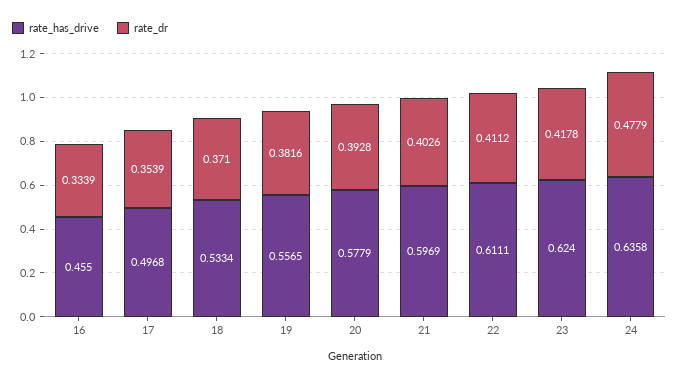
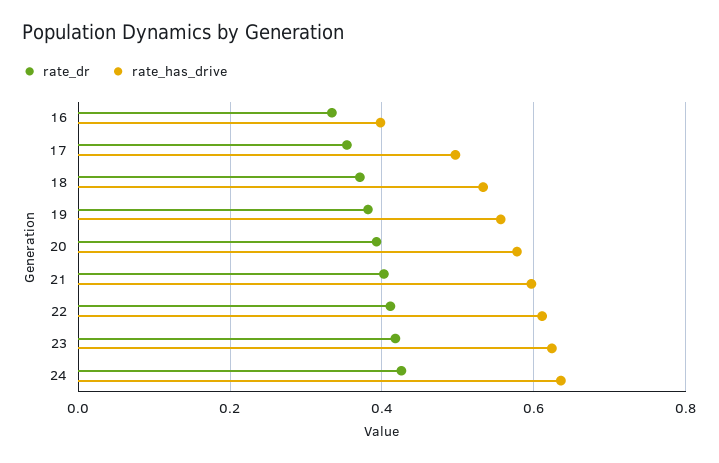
  {
    "rate_has_drive": {
-     "16": 0.455,
+     "16": 0.4,
      "17": 0.4968,
      "18": 0.5334,
      "19": 0.5565,
      "20": 0.5779,
      "21": 0.5969,
      "22": 0.6111,
      "23": 0.624,
      "24": 0.6358
    },
    "rate_dr": {
      "16": 0.3339,
      "17": 0.3539,
      "18": 0.371,
      "19": 0.3816,
      "20": 0.3928,
      "21": 0.4026,
      "22": 0.4112,
      "23": 0.4178,
-     "24": 0.4779
+     "24": 0.42
    }
  }

